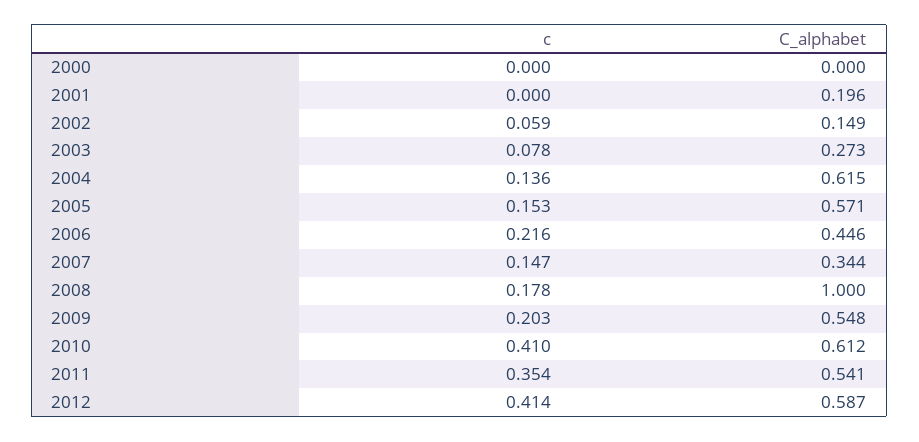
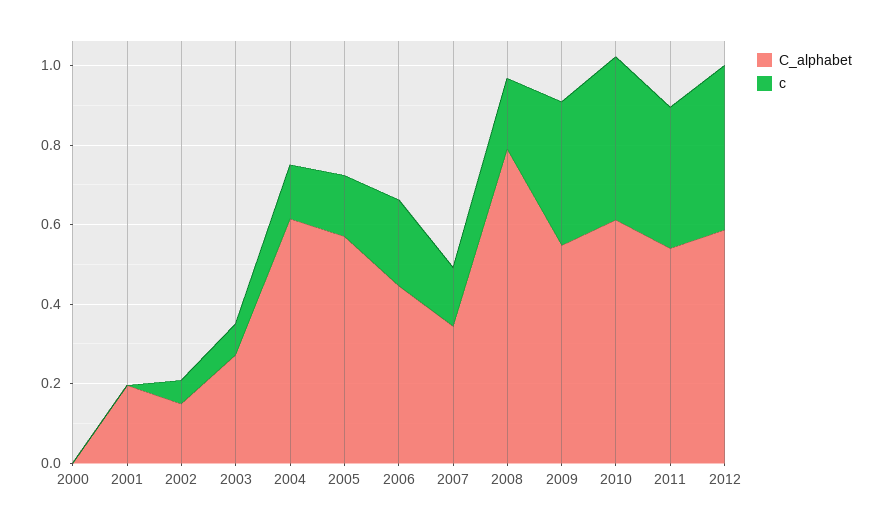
  {
    "c": {
      "2000": 0,
      "2001": 0,
      "2002": 0.059,
      "2003": 0.078,
      "2004": 0.136,
      "2005": 0.153,
      "2006": 0.216,
      "2007": 0.147,
      "2008": 0.178,
-     "2009": 0.203,
+     "2009": 0.35,
      "2010": 0.41,
      "2011": 0.354,
      "2012": 0.414
    },
    "C_alphabet": {
      "2000": 0,
      "2001": 0.196,
      "2002": 0.149,
      "2003": 0.273,
      "2004": 0.615,
      "2005": 0.571,
      "2006": 0.446,
      "2007": 0.344,
-     "2008": 1,
+     "2008": 0.8,
      "2009": 0.548,
      "2010": 0.612,
      "2011": 0.541,
      "2012": 0.587
    }
  }

